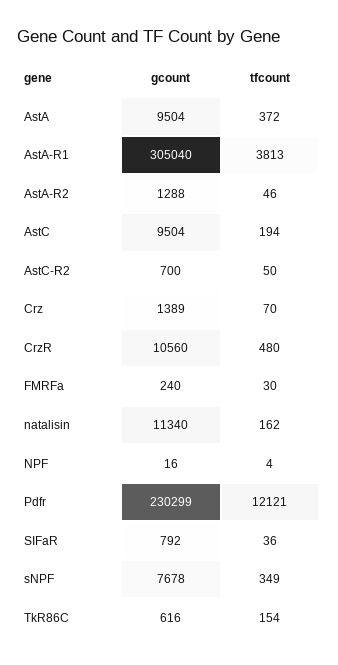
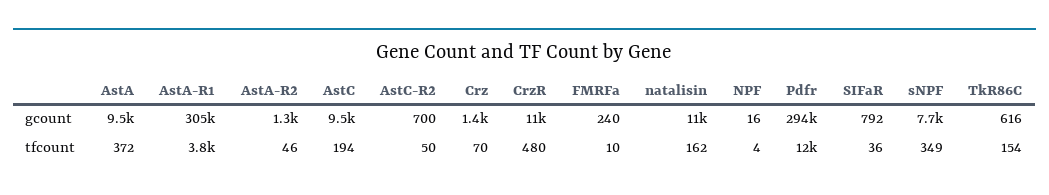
  {
    "gcount": {
      "AstA": 9504,
      "AstA-R1": 305040,
      "AstA-R2": 1288,
      "AstC": 9504,
      "AstC-R2": 700,
      "Crz": 1389,
      "CrzR": 10560,
      "FMRFa": 240,
      "natalisin": 11340,
      "NPF": 16,
-     "Pdfr": 230299,
+     "Pdfr": 294000,
      "SIFaR": 792,
      "sNPF": 7678,
      "TkR86C": 616
    },
    "tfcount": {
      "AstA": 372,
      "AstA-R1": 3813,
      "AstA-R2": 46,
      "AstC": 194,
      "AstC-R2": 50,
      "Crz": 70,
      "CrzR": 480,
-     "FMRFa": 30,
+     "FMRFa": 10,
      "natalisin": 162,
      "NPF": 4,
      "Pdfr": 12121,
      "SIFaR": 36,
      "sNPF": 349,
      "TkR86C": 154
    }
  }

